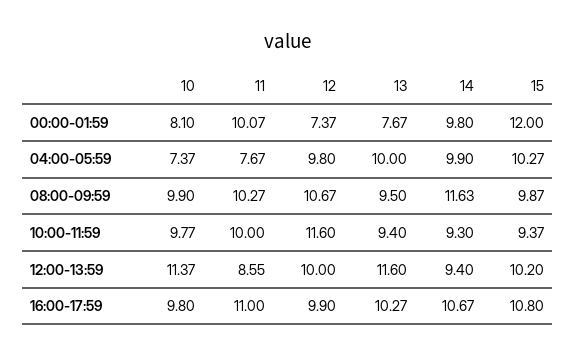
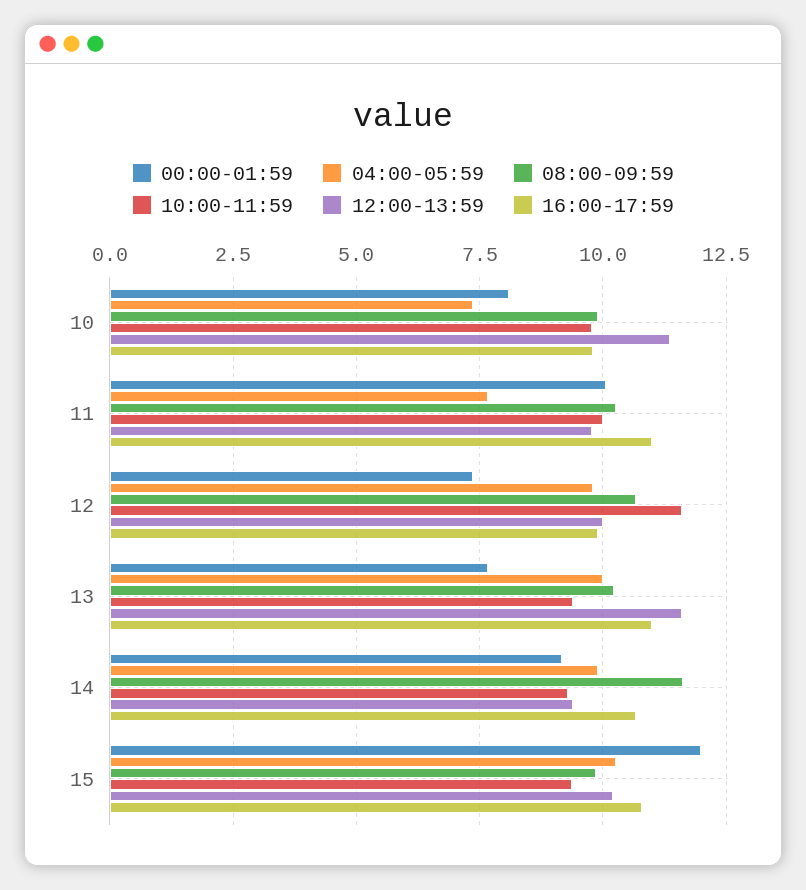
  {
    "00:00-01:59": {
      "10": 8.1,
      "11": 10.07,
      "12": 7.37,
      "13": 7.67,
-     "14": 9.8,
+     "14": 9.25,
      "15": 12
    },
    "04:00-05:59": {
      "10": 7.37,
      "11": 7.67,
      "12": 9.8,
      "13": 10,
      "14": 9.9,
      "15": 10.27
    },
    "08:00-09:59": {
      "10": 9.9,
      "11": 10.27,
      "12": 10.67,
-     "13": 9.5,
+     "13": 10.25,
      "14": 11.63,
      "15": 9.87
    },
    "10:00-11:59": {
      "10": 9.77,
      "11": 10,
      "12": 11.6,
      "13": 9.4,
      "14": 9.3,
      "15": 9.37
    },
    "12:00-13:59": {
      "10": 11.37,
-     "11": 8.55,
+     "11": 9.75,
      "12": 10,
      "13": 11.6,
      "14": 9.4,
      "15": 10.2
    },
    "16:00-17:59": {
      "10": 9.8,
      "11": 11,
      "12": 9.9,
-     "13": 10.27,
+     "13": 11,
      "14": 10.67,
      "15": 10.8
    }
  }

